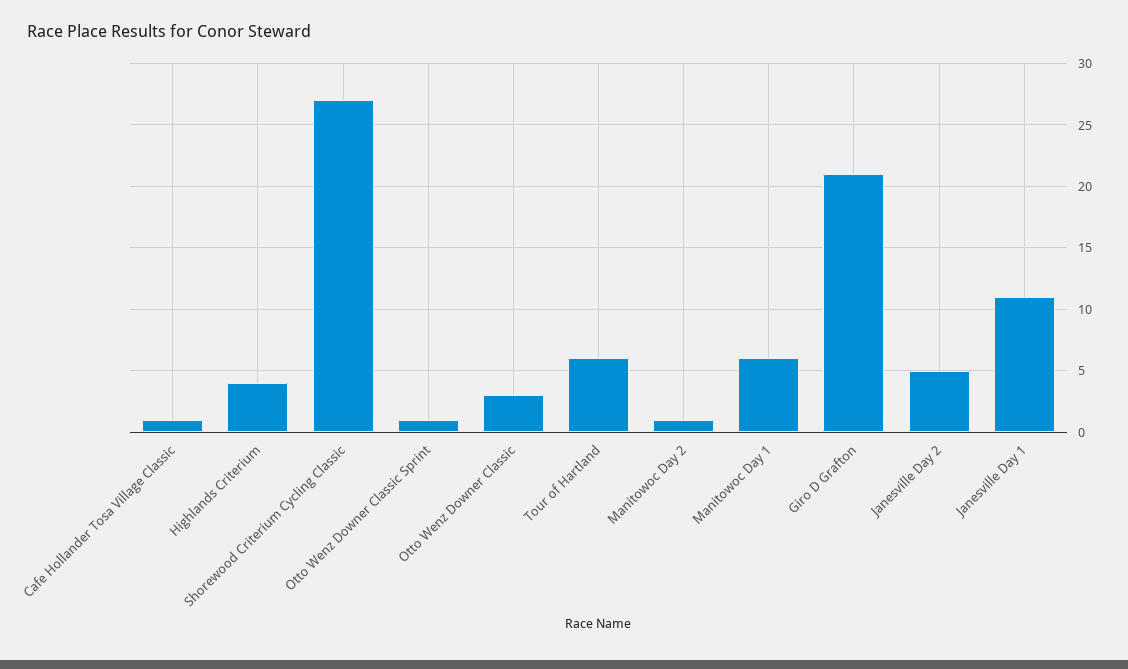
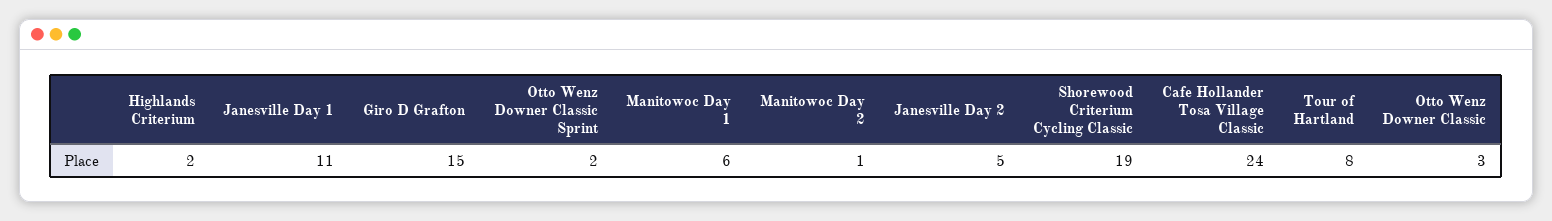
  {
-   "Cafe Hollander Tosa Village Classic": 1,
+   "Cafe Hollander Tosa Village Classic": 24,
-   "Highlands Criterium": 4,
+   "Highlands Criterium": 2,
-   "Shorewood Criterium Cycling Classic": 27,
+   "Shorewood Criterium Cycling Classic": 19,
-   "Otto Wenz Downer Classic Sprint": 1,
+   "Otto Wenz Downer Classic Sprint": 2,
    "Otto Wenz Downer Classic": 3,
-   "Tour of Hartland": 6,
+   "Tour of Hartland": 8,
    "Manitowoc Day 2": 1,
    "Manitowoc Day 1": 6,
-   "Giro D Grafton": 21,
+   "Giro D Grafton": 15,
    "Janesville Day 2": 5,
    "Janesville Day 1": 11
  }

